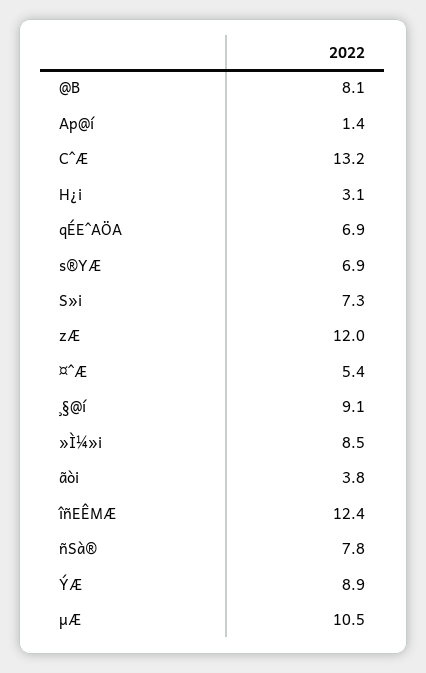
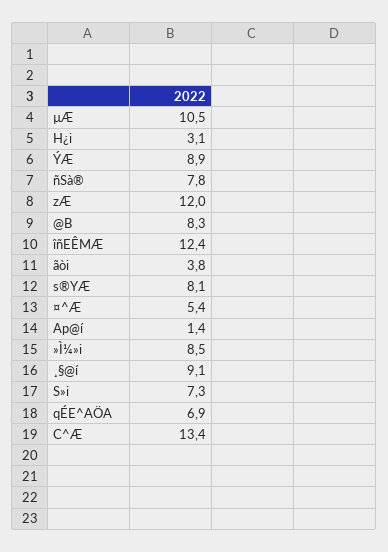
  {
-   "@B": 8.1,
+   "@B": 8.3,
    "Ap@í": 1.4,
-   "C^Æ": 13.2,
+   "C^Æ": 13.4,
    "H¿i": 3.1,
    "qÉE^AÖA": 6.9,
-   "s®YÆ": 6.9,
+   "s®YÆ": 8.1,
    "S»i": 7.3,
    "zÆ": 12,
    "¤^Æ": 5.4,
    "¸§@í": 9.1,
    "»Ì¼»i": 8.5,
    "ãòi": 3.8,
    "îñEÊMÆ": 12.4,
    "ñSà®": 7.8,
    "ÝÆ": 8.9,
    "µÆ": 10.5
  }

